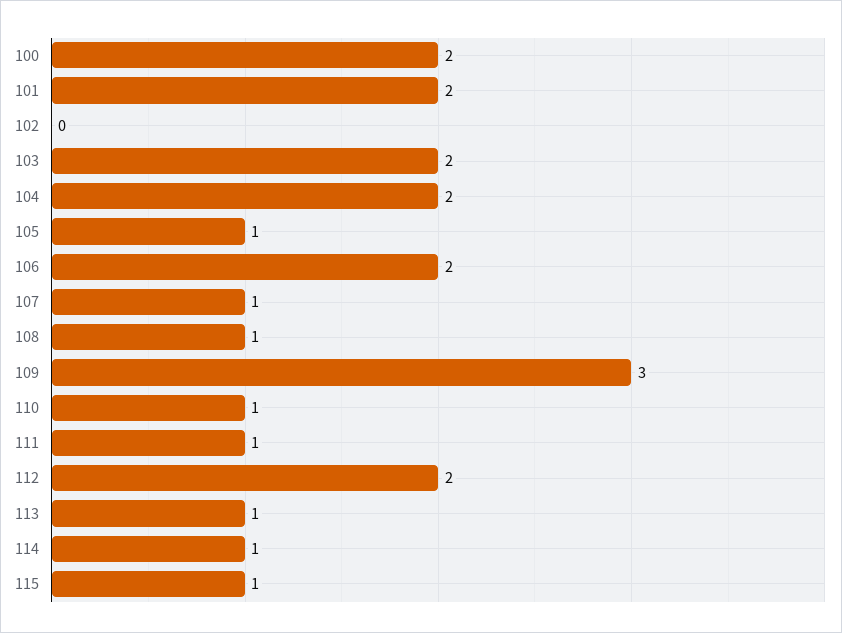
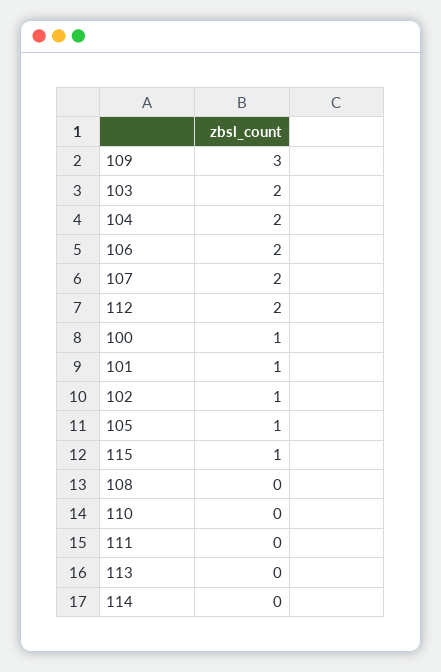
  {
-   "100": 2,
+   "100": 1,
-   "101": 2,
+   "101": 1,
-   "102": 0,
+   "102": 1,
    "103": 2,
    "104": 2,
    "105": 1,
    "106": 2,
-   "107": 1,
+   "107": 2,
-   "108": 1,
+   "108": 0,
    "109": 3,
-   "110": 1,
+   "110": 0,
-   "111": 1,
+   "111": 0,
    "112": 2,
-   "113": 1,
+   "113": 0,
-   "114": 1,
+   "114": 0,
    "115": 1
  }

